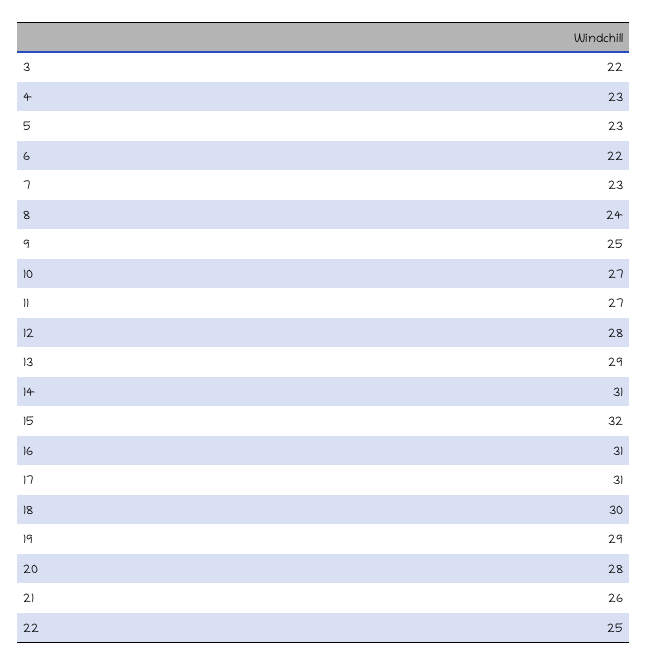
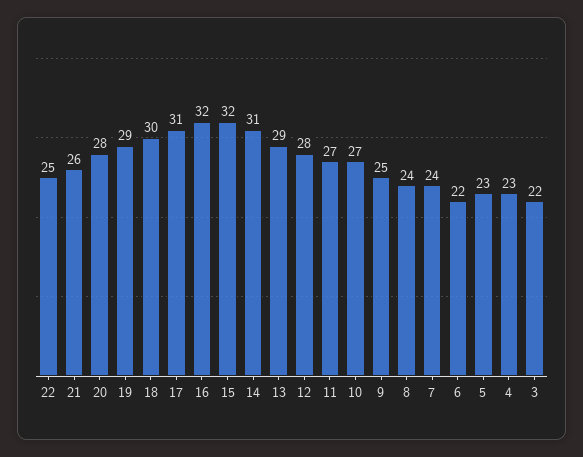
  {
    "3": 22,
    "4": 23,
    "5": 23,
    "6": 22,
-   "7": 23,
+   "7": 24,
    "8": 24,
    "9": 25,
    "10": 27,
    "11": 27,
    "12": 28,
    "13": 29,
    "14": 31,
    "15": 32,
-   "16": 31,
+   "16": 32,
    "17": 31,
    "18": 30,
    "19": 29,
    "20": 28,
    "21": 26,
    "22": 25
  }

